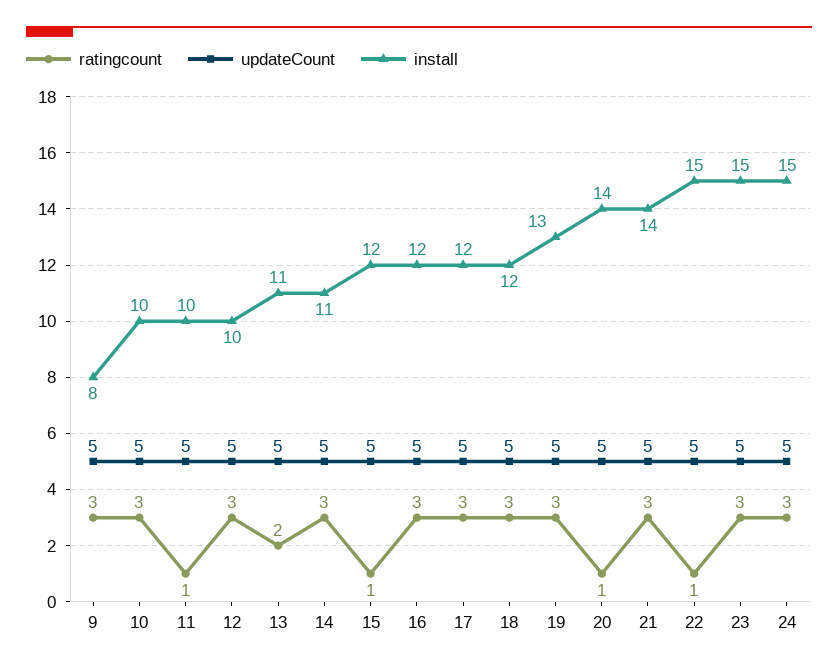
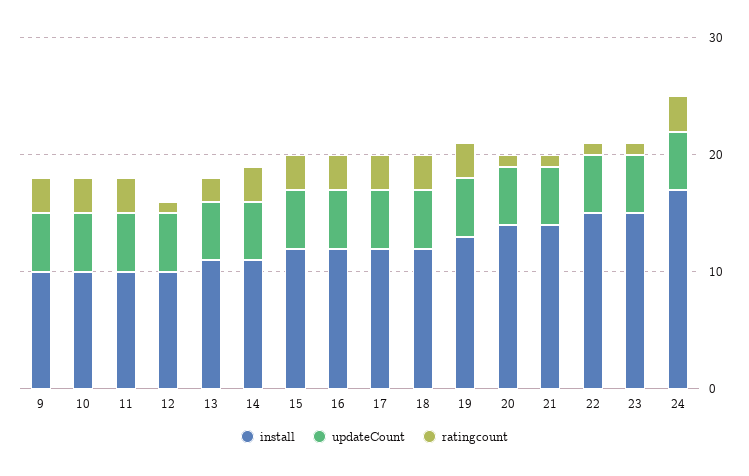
  {
    "ratingcount": {
      "9": 3,
      "10": 3,
-     "11": 1,
+     "11": 3,
-     "12": 3,
+     "12": 1,
      "13": 2,
      "14": 3,
-     "15": 1,
+     "15": 3,
      "16": 3,
      "17": 3,
      "18": 3,
      "19": 3,
      "20": 1,
-     "21": 3,
+     "21": 1,
      "22": 1,
-     "23": 3,
+     "23": 1,
      "24": 3
    },
    "updateCount": {
      "9": 5,
      "10": 5,
      "11": 5,
      "12": 5,
      "13": 5,
      "14": 5,
      "15": 5,
      "16": 5,
      "17": 5,
      "18": 5,
      "19": 5,
      "20": 5,
      "21": 5,
      "22": 5,
      "23": 5,
      "24": 5
    },
    "install": {
-     "9": 8,
+     "9": 10,
      "10": 10,
      "11": 10,
      "12": 10,
      "13": 11,
      "14": 11,
      "15": 12,
      "16": 12,
      "17": 12,
      "18": 12,
      "19": 13,
      "20": 14,
      "21": 14,
      "22": 15,
      "23": 15,
-     "24": 15
+     "24": 17
    }
  }

